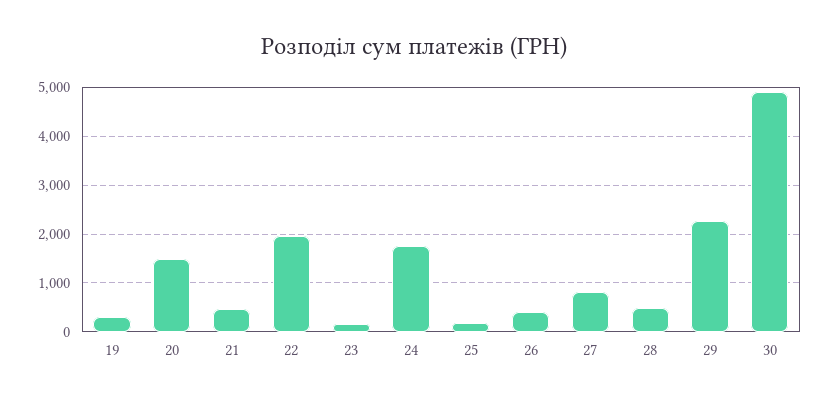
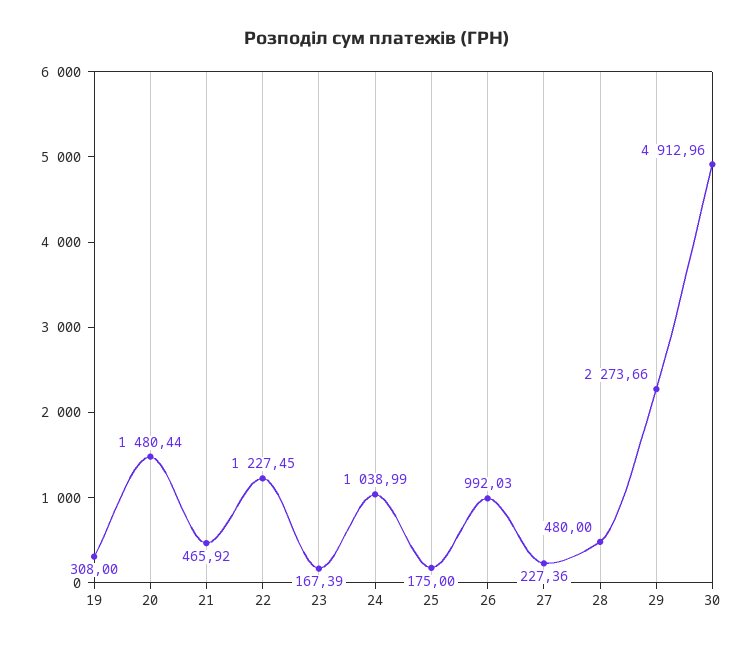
  {
    "19": 308,
    "20": 1480.44,
    "21": 465.92,
-   "22": 2000,
+   "22": 1227.45,
    "23": 167.39,
-   "24": 1800,
+   "24": 1038.99,
    "25": 175,
-   "26": 400,
+   "26": 992.03,
-   "27": 800,
+   "27": 227.36,
    "28": 480,
    "29": 2273.66,
    "30": 4912.96
  }

